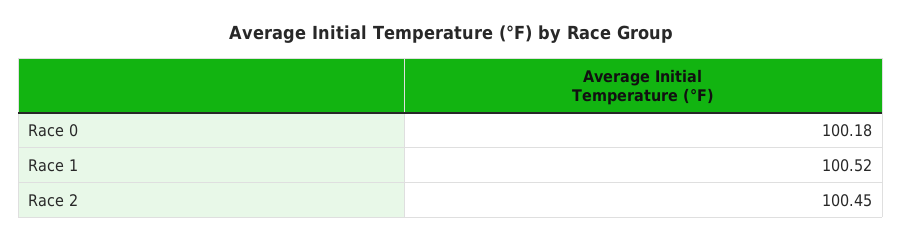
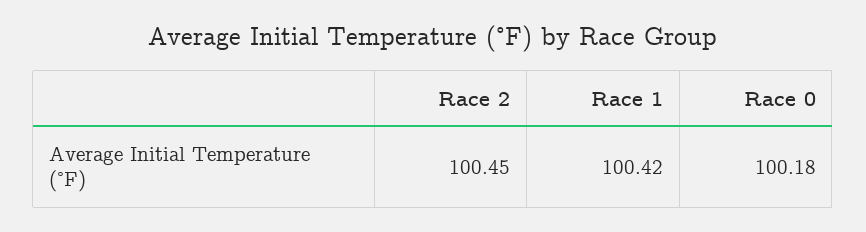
  {
    "Race 0": 100.18,
-   "Race 1": 100.52,
+   "Race 1": 100.42,
    "Race 2": 100.45
  }

